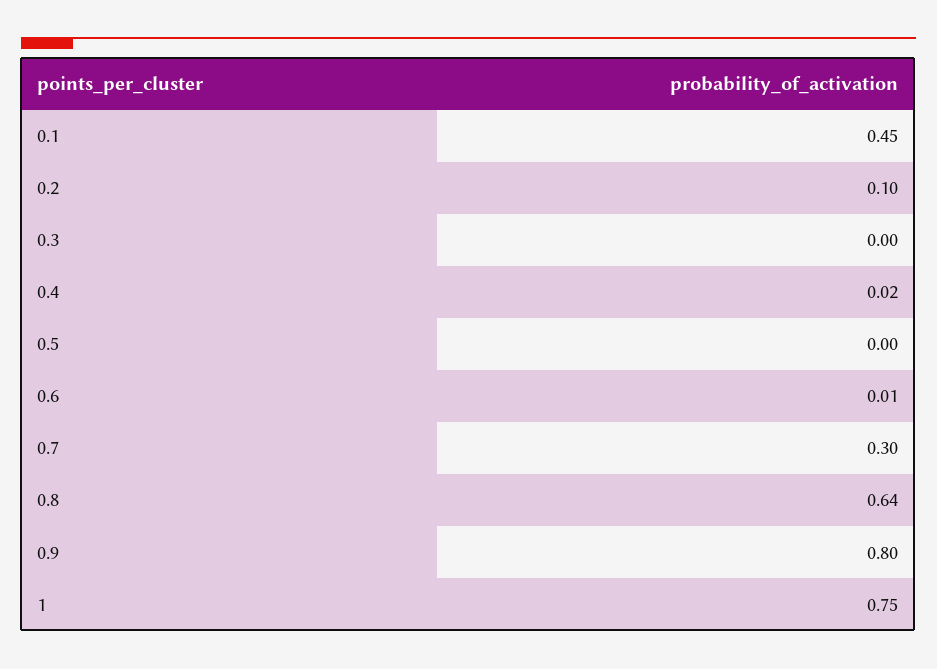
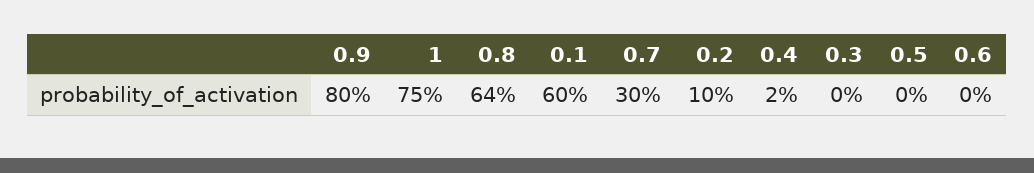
  {
-   "0.1": 0.45,
+   "0.1": 0.6,
    "0.2": 0.1,
    "0.3": 0,
    "0.4": 0.02,
    "0.5": 0,
-   "0.6": 0.01,
+   "0.6": 0,
    "0.7": 0.3,
    "0.8": 0.64,
    "0.9": 0.8,
    "1": 0.75
  }

